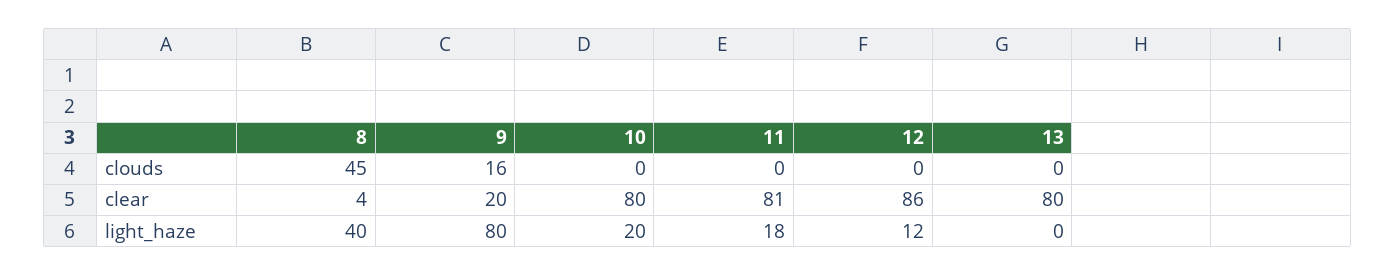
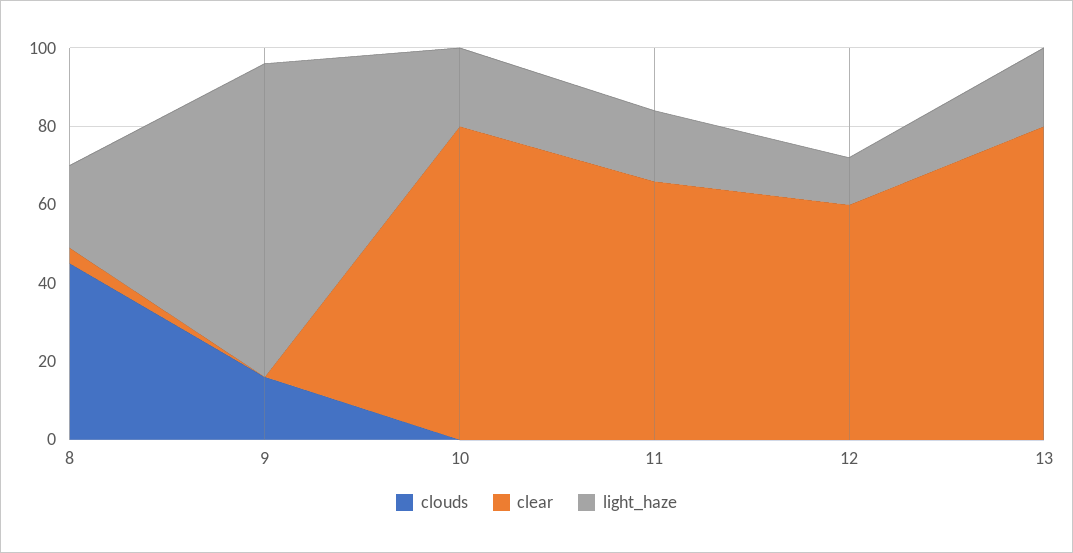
  {
    "clouds": {
      "8": 45,
      "9": 16,
      "10": 0,
      "11": 0,
      "12": 0,
      "13": 0
    },
    "clear": {
      "8": 4,
-     "9": 20,
+     "9": 0,
      "10": 80,
-     "11": 81,
+     "11": 65,
-     "12": 86,
+     "12": 60,
      "13": 80
    },
    "light_haze": {
-     "8": 40,
+     "8": 20,
      "9": 80,
      "10": 20,
      "11": 18,
      "12": 12,
-     "13": 0
+     "13": 20
    }
  }

